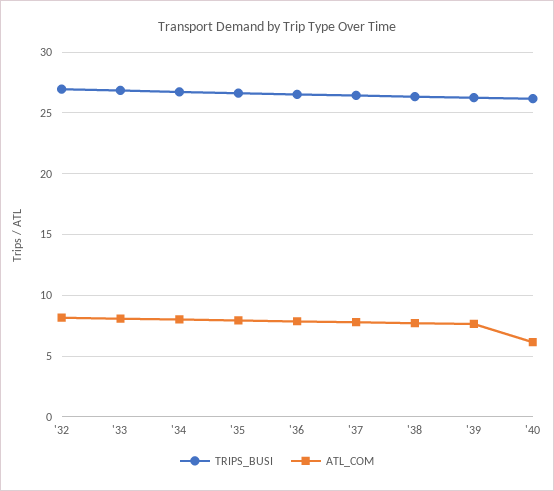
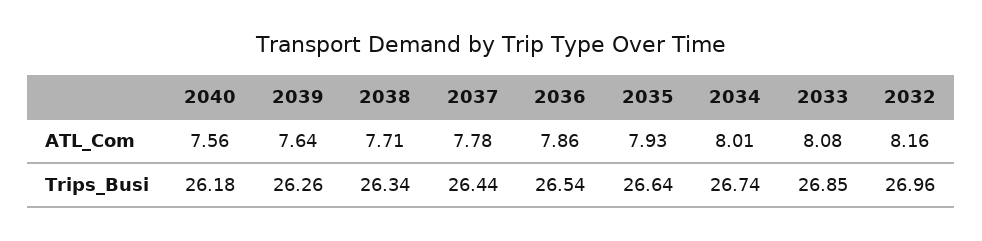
  {
    "TRIPS_BUSI": {
      "'32": 26.96,
      "'33": 26.85,
      "'34": 26.74,
      "'35": 26.64,
      "'36": 26.54,
      "'37": 26.44,
      "'38": 26.34,
      "'39": 26.26,
      "'40": 26.18
    },
    "ATL_COM": {
      "'32": 8.16,
      "'33": 8.08,
      "'34": 8.01,
      "'35": 7.93,
      "'36": 7.86,
      "'37": 7.78,
      "'38": 7.71,
      "'39": 7.64,
-     "'40": 6
+     "'40": 7.56
    }
  }

